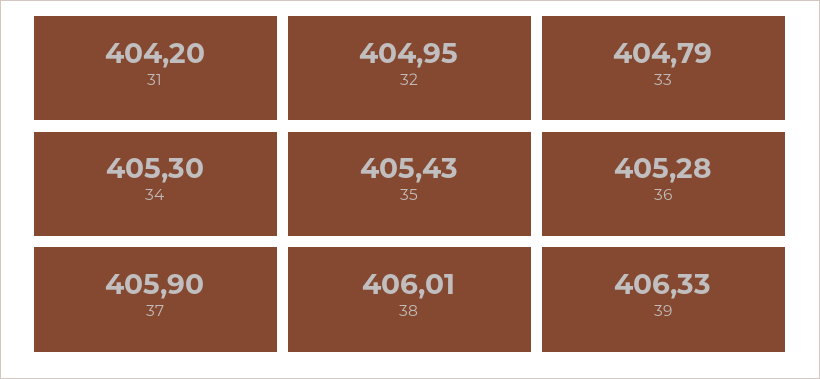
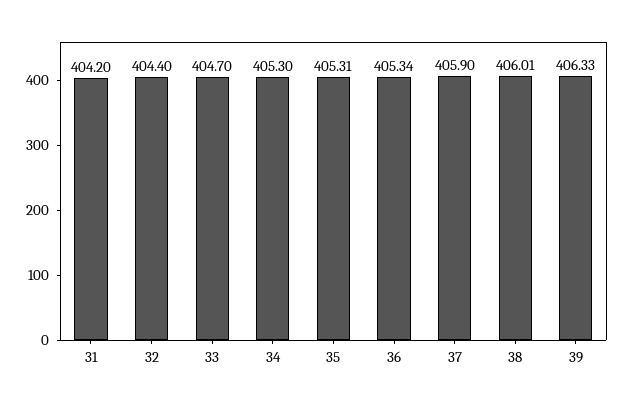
  {
    "31": 404.2,
-   "32": 404.95,
+   "32": 404.4,
-   "33": 404.79,
+   "33": 404.7,
    "34": 405.3,
-   "35": 405.43,
+   "35": 405.31,
-   "36": 405.28,
+   "36": 405.34,
    "37": 405.9,
    "38": 406.01,
    "39": 406.33
  }

